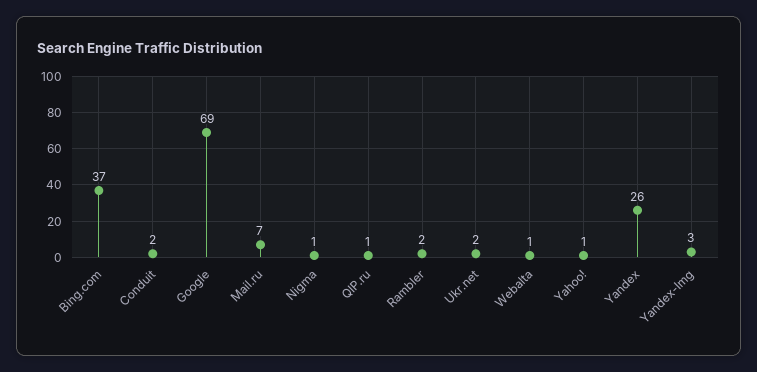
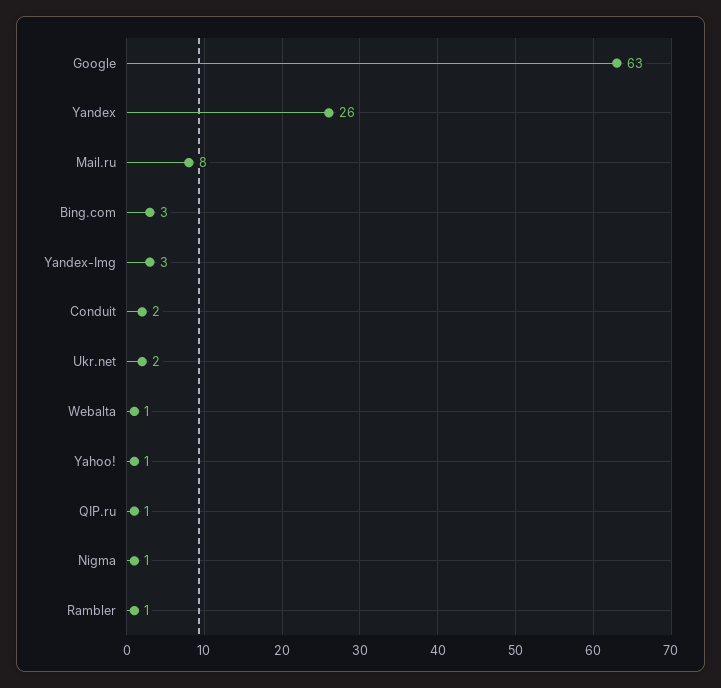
  {
-   "Bing.com": 37,
+   "Bing.com": 3,
    "Conduit": 2,
-   "Google": 69,
+   "Google": 63,
-   "Mail.ru": 7,
+   "Mail.ru": 8,
    "Nigma": 1,
    "QIP.ru": 1,
-   "Rambler": 2,
+   "Rambler": 1,
    "Ukr.net": 2,
    "Webalta": 1,
    "Yahoo!": 1,
    "Yandex": 26,
    "Yandex-Img": 3
  }

